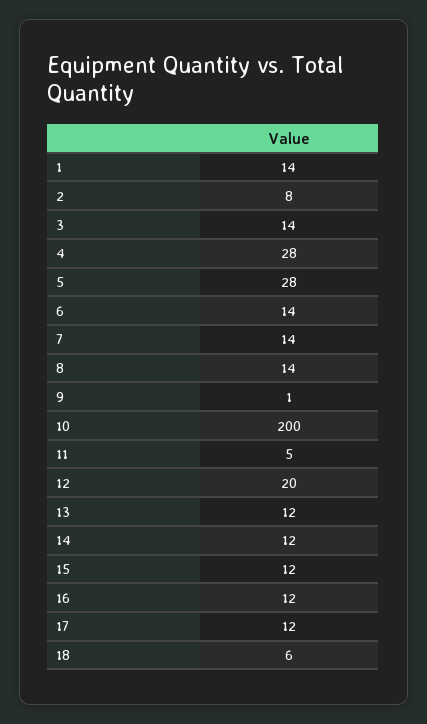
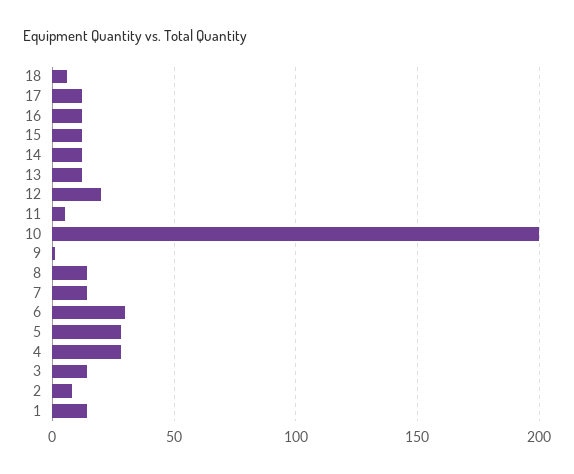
  {
    "1": 14,
    "2": 8,
    "3": 14,
    "4": 28,
    "5": 28,
-   "6": 14,
+   "6": 30,
    "7": 14,
    "8": 14,
    "9": 1,
    "10": 200,
    "11": 5,
    "12": 20,
    "13": 12,
    "14": 12,
    "15": 12,
    "16": 12,
    "17": 12,
    "18": 6
  }

